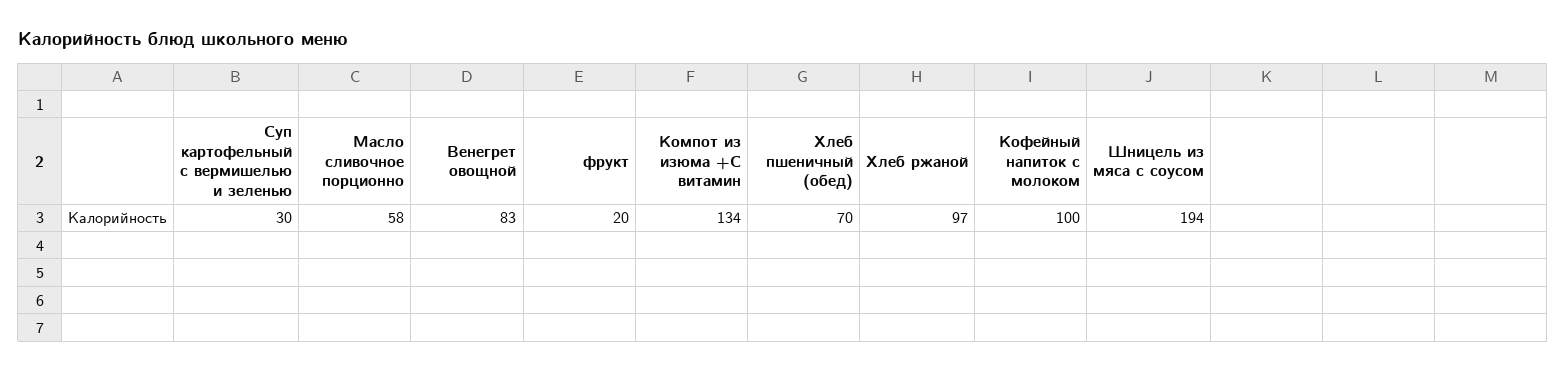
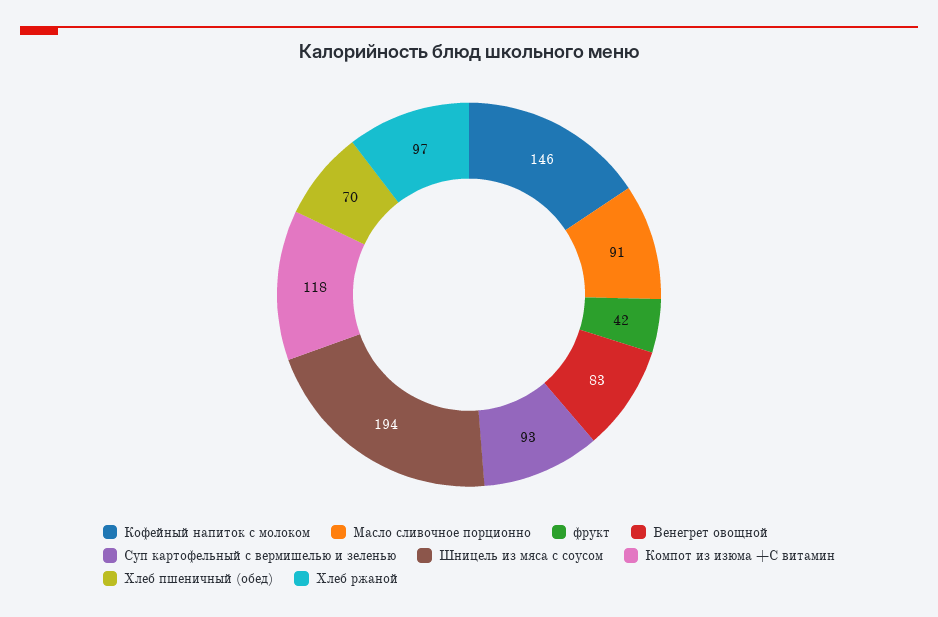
  {
-   "Суп картофельный с вермишелью и зеленью": 30,
+   "Суп картофельный с вермишелью и зеленью": 93,
-   "Масло сливочное порционно": 58,
+   "Масло сливочное порционно": 91,
    "Венегрет овощной": 83,
-   "фрукт": 20,
+   "фрукт": 42,
-   "Компот из изюма +С витамин": 134,
+   "Компот из изюма +С витамин": 118,
    "Хлеб пшеничный (обед)": 70,
    "Хлеб ржаной": 97,
-   "Кофейный напиток с молоком": 100,
+   "Кофейный напиток с молоком": 146,
    "Шницель из мяса с соусом": 194
  }

